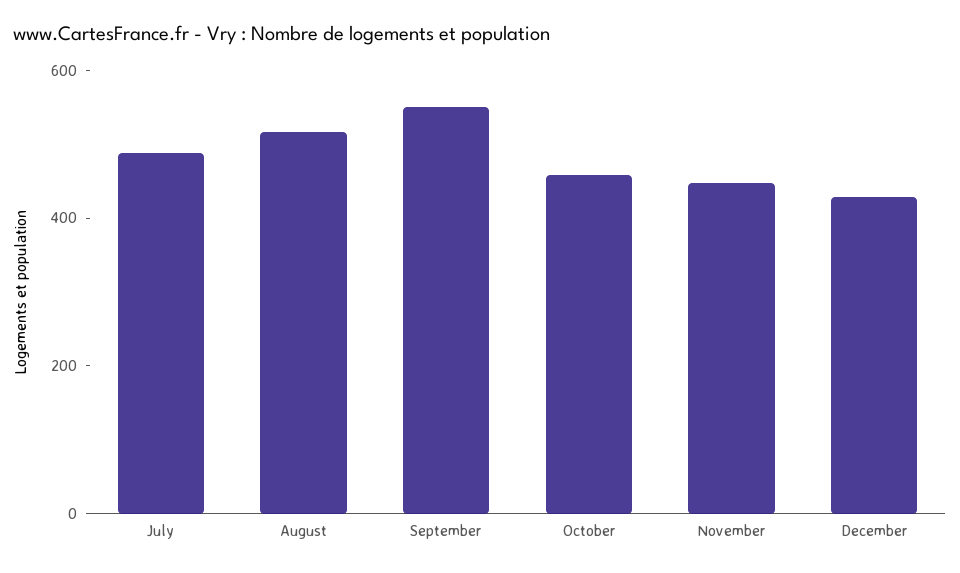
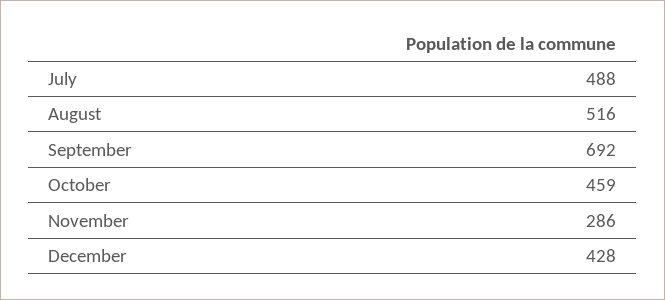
  {
    "July": 488,
    "August": 516,
-   "September": 550,
+   "September": 692,
    "October": 459,
-   "November": 450,
+   "November": 286,
    "December": 428
  }

